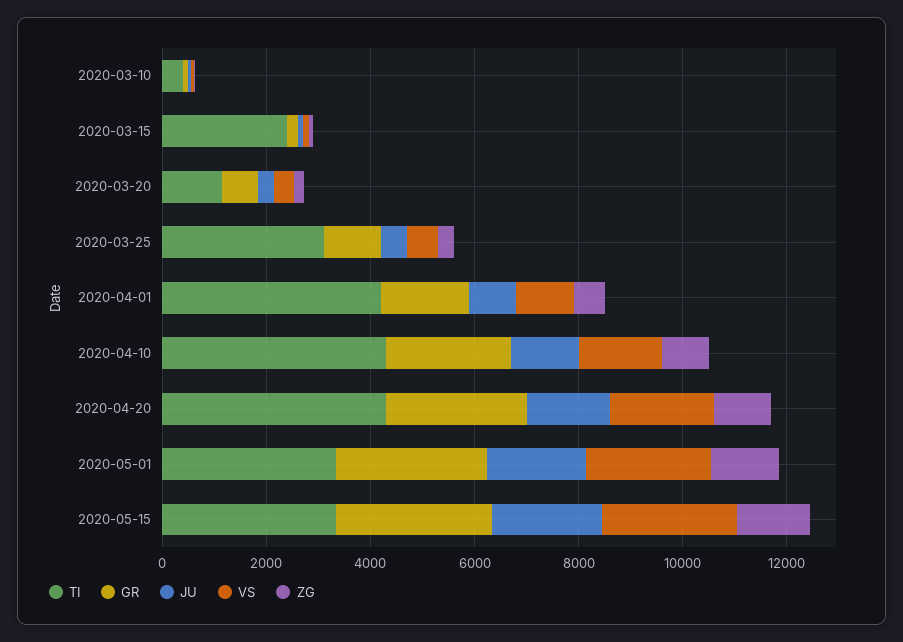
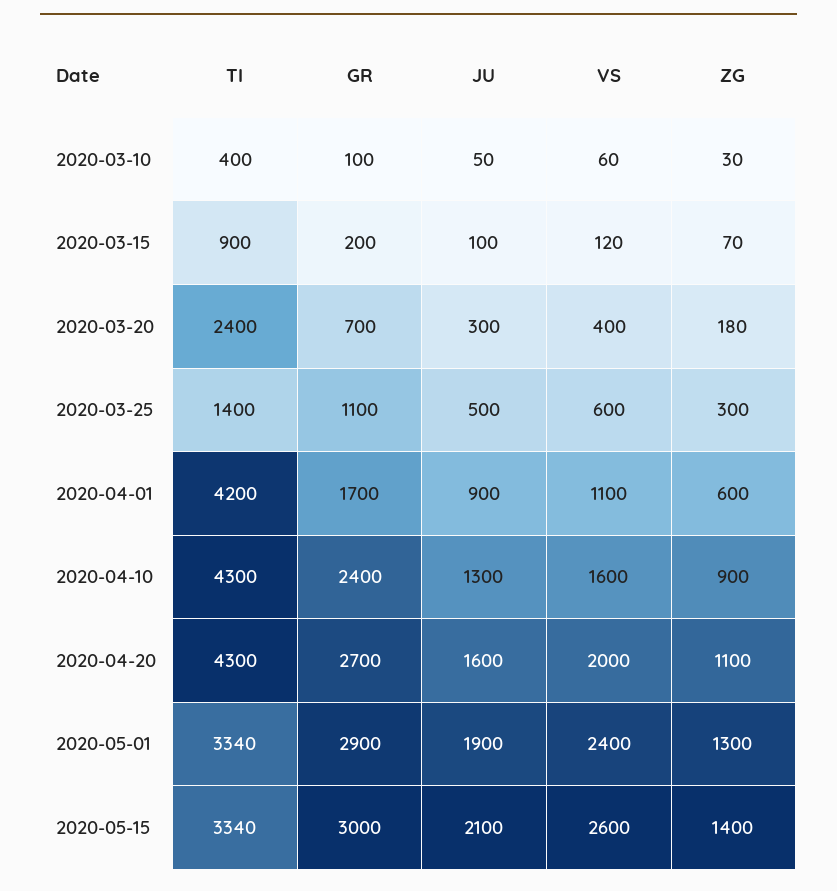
  {
    "TI": {
      "2020-03-10": 400,
-     "2020-03-15": 2500,
+     "2020-03-15": 900,
-     "2020-03-20": 1000,
+     "2020-03-20": 2400,
-     "2020-03-25": 3000,
+     "2020-03-25": 1400,
      "2020-04-01": 4200,
      "2020-04-10": 4300,
      "2020-04-20": 4300,
      "2020-05-01": 3340,
      "2020-05-15": 3340
    },
    "GR": {
      "2020-03-10": 100,
      "2020-03-15": 200,
      "2020-03-20": 700,
      "2020-03-25": 1100,
      "2020-04-01": 1700,
      "2020-04-10": 2400,
      "2020-04-20": 2700,
      "2020-05-01": 2900,
      "2020-05-15": 3000
    },
    "JU": {
      "2020-03-10": 50,
      "2020-03-15": 100,
      "2020-03-20": 300,
      "2020-03-25": 500,
      "2020-04-01": 900,
      "2020-04-10": 1300,
      "2020-04-20": 1600,
      "2020-05-01": 1900,
      "2020-05-15": 2100
    },
    "VS": {
      "2020-03-10": 60,
      "2020-03-15": 120,
      "2020-03-20": 400,
      "2020-03-25": 600,
      "2020-04-01": 1100,
      "2020-04-10": 1600,
      "2020-04-20": 2000,
      "2020-05-01": 2400,
      "2020-05-15": 2600
    },
    "ZG": {
      "2020-03-10": 30,
      "2020-03-15": 70,
      "2020-03-20": 180,
      "2020-03-25": 300,
      "2020-04-01": 600,
      "2020-04-10": 900,
      "2020-04-20": 1100,
      "2020-05-01": 1300,
      "2020-05-15": 1400
    }
  }

